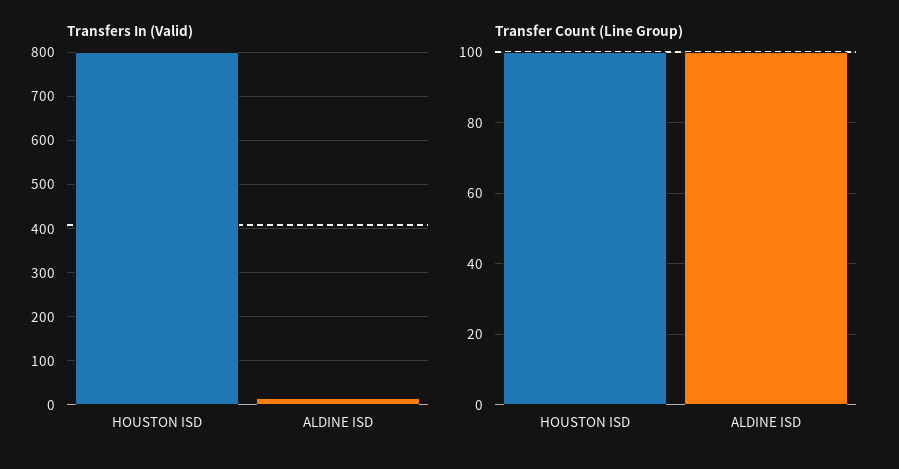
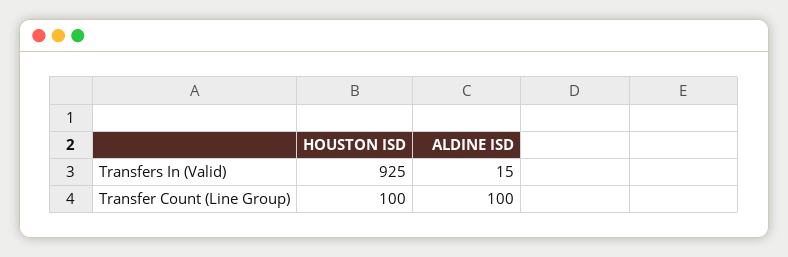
  {
    "Transfers In (Valid)": {
-     "HOUSTON ISD": 800,
+     "HOUSTON ISD": 925,
      "ALDINE ISD": 15
    },
    "Transfer Count (Line Group)": {
      "HOUSTON ISD": 100,
      "ALDINE ISD": 100
    }
  }

